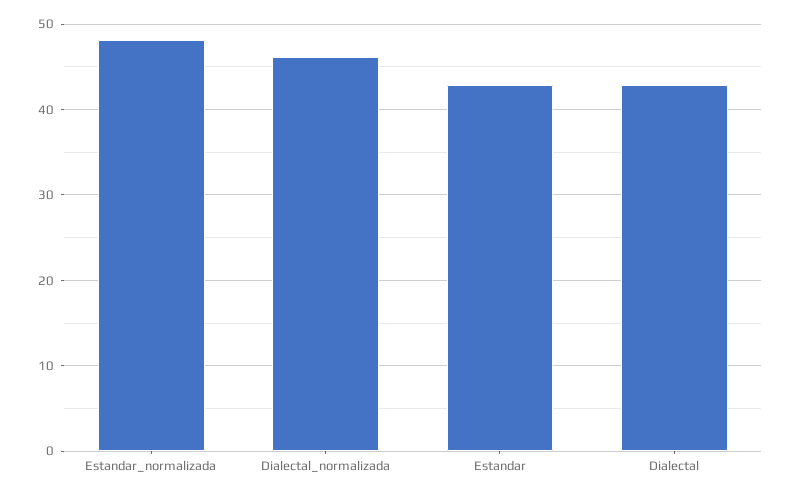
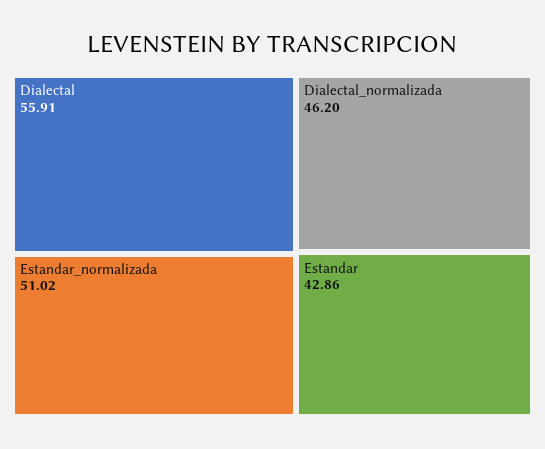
  {
-   "Estandar_normalizada": 48,
+   "Estandar_normalizada": 51.02,
    "Dialectal_normalizada": 46.2,
    "Estandar": 42.86,
-   "Dialectal": 43
+   "Dialectal": 55.91
  }

